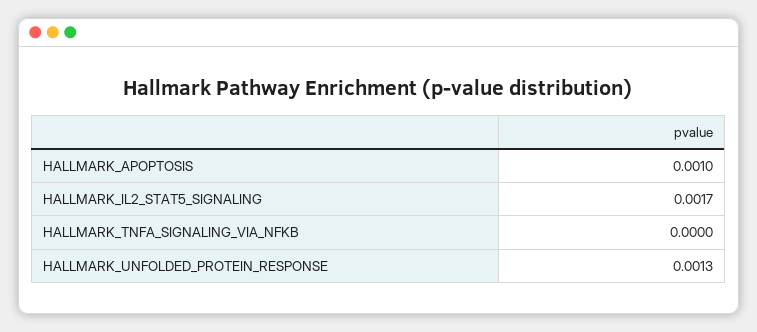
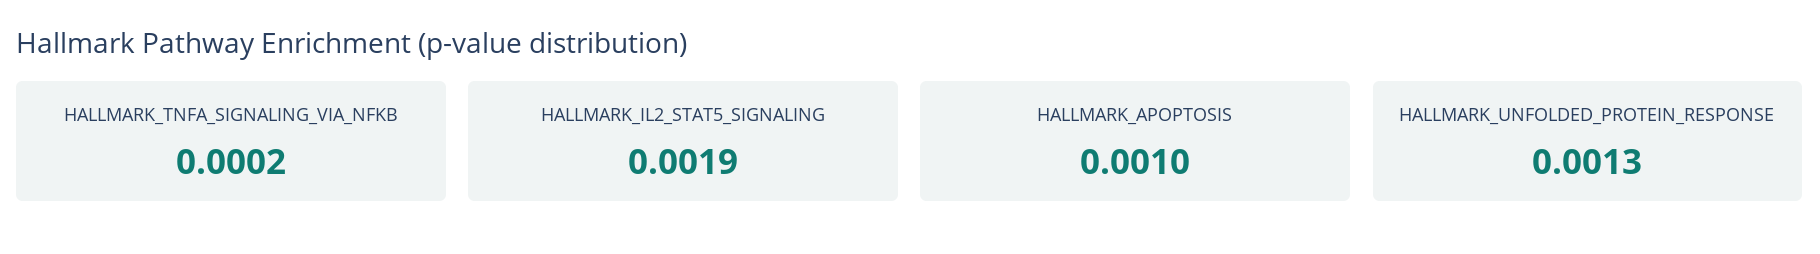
  {
    "HALLMARK_APOPTOSIS": 0.001,
-   "HALLMARK_IL2_STAT5_SIGNALING": 0.0017,
+   "HALLMARK_IL2_STAT5_SIGNALING": 0.0019,
-   "HALLMARK_TNFA_SIGNALING_VIA_NFKB": 0,
+   "HALLMARK_TNFA_SIGNALING_VIA_NFKB": 0.0002,
    "HALLMARK_UNFOLDED_PROTEIN_RESPONSE": 0.0013
  }

